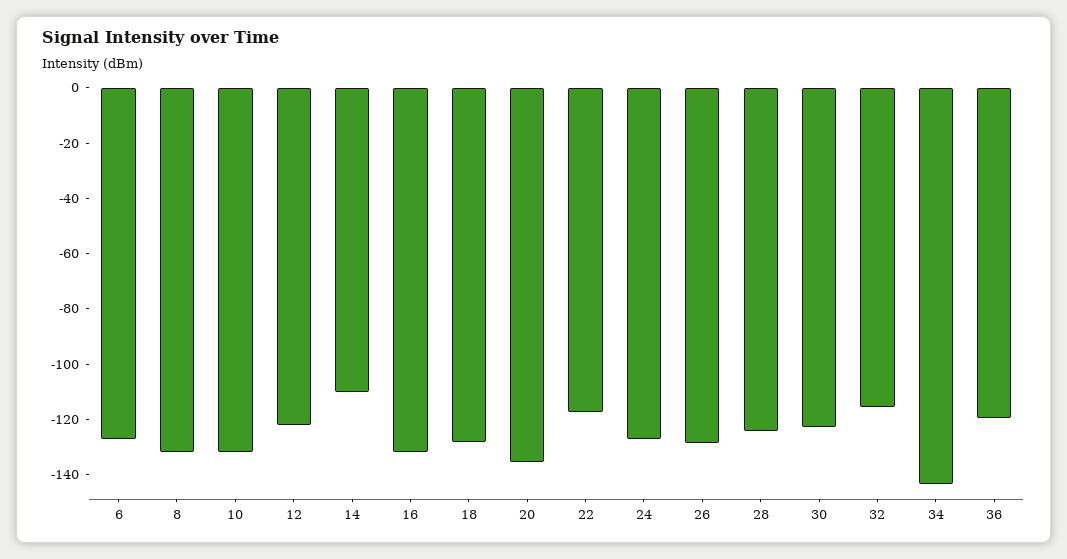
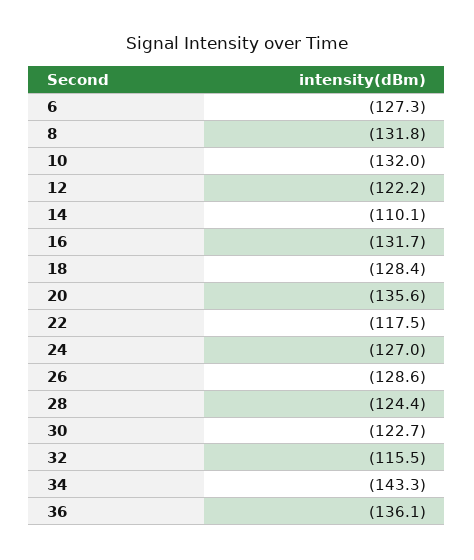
  {
    "6": -127.3,
    "8": -131.8,
    "10": -132,
    "12": -122.2,
    "14": -110.1,
    "16": -131.7,
    "18": -128.4,
    "20": -135.6,
    "22": -117.5,
    "24": -127,
    "26": -128.6,
    "28": -124.4,
    "30": -122.7,
    "32": -115.5,
    "34": -143.3,
-   "36": -120
+   "36": -136.1
  }

